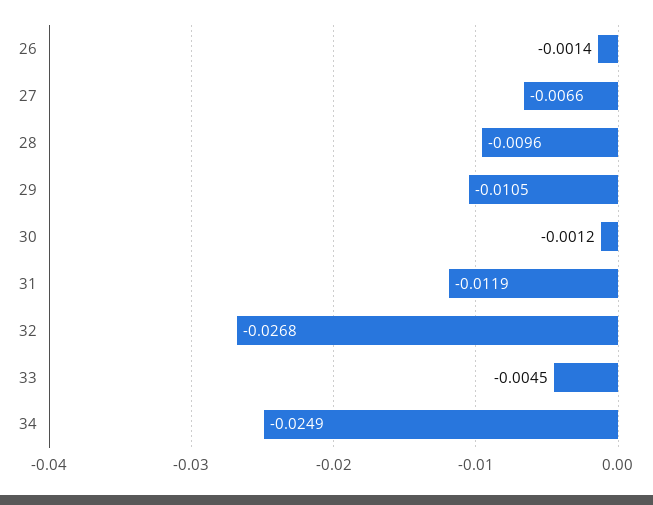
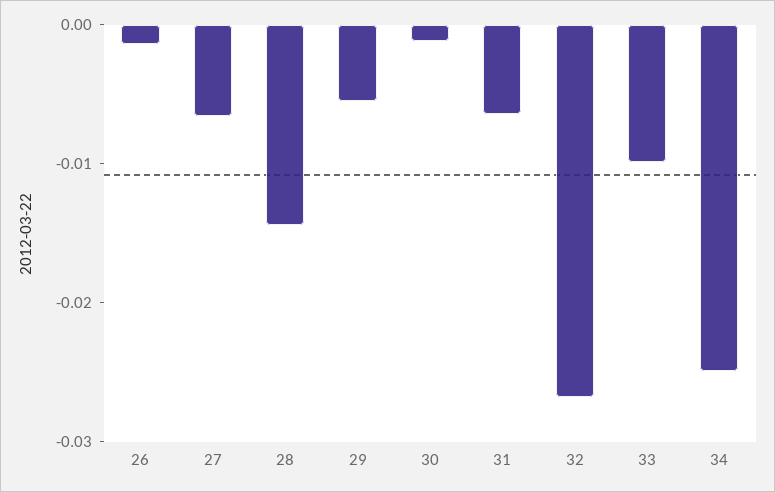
  {
    "26": -0.0014,
    "27": -0.0066,
-   "28": -0.0096,
+   "28": -0.014,
-   "29": -0.0105,
+   "29": -0.006,
    "30": -0.0012,
-   "31": -0.0119,
+   "31": -0.006,
    "32": -0.0268,
-   "33": -0.0045,
+   "33": -0.01,
    "34": -0.0249
  }

